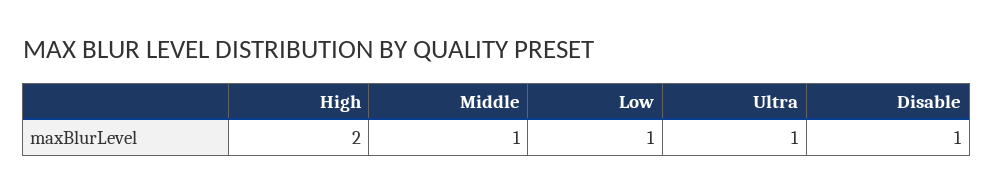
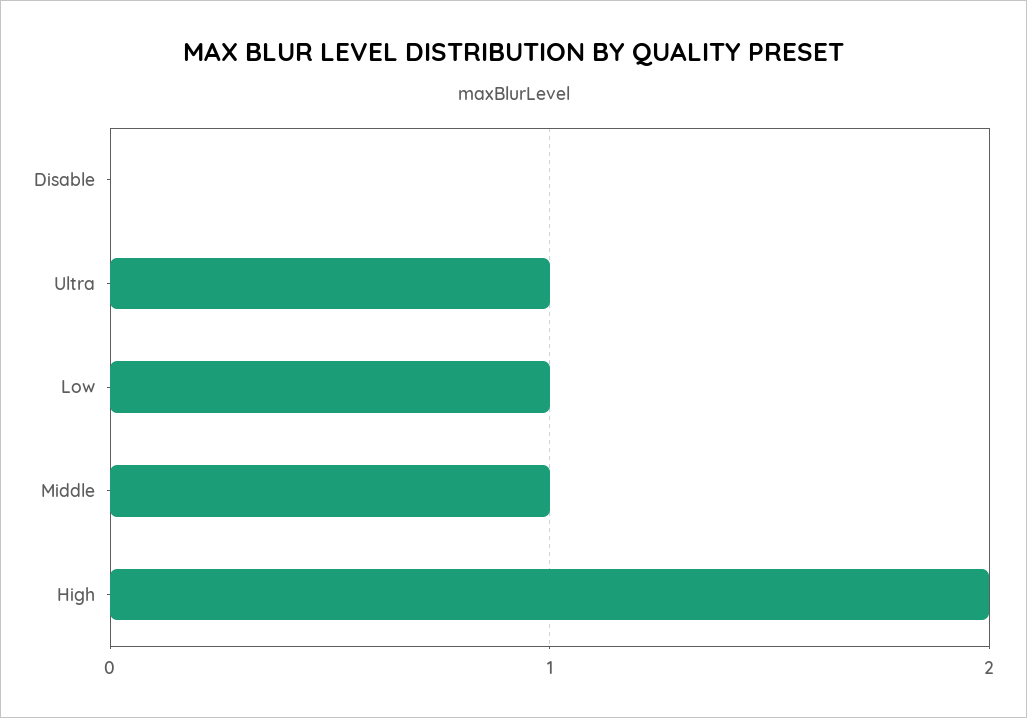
  {
    "High": 2,
    "Middle": 1,
    "Low": 1,
    "Ultra": 1,
-   "Disable": 1
+   "Disable": 0
  }

